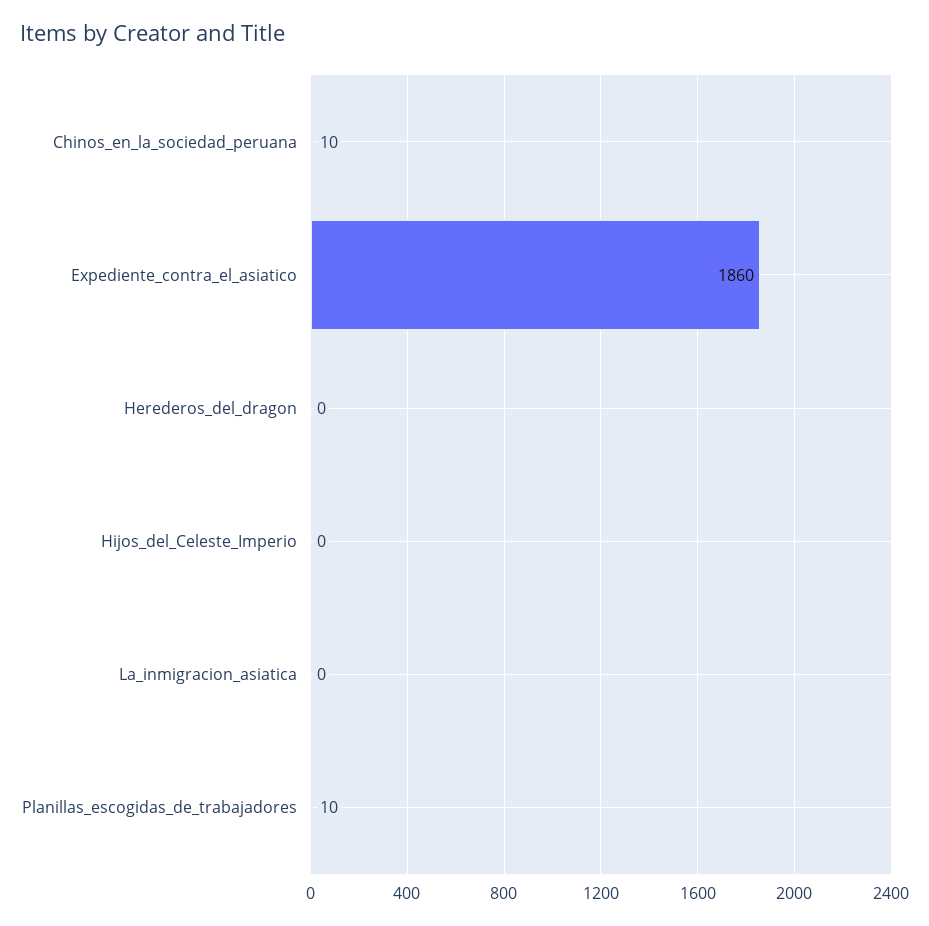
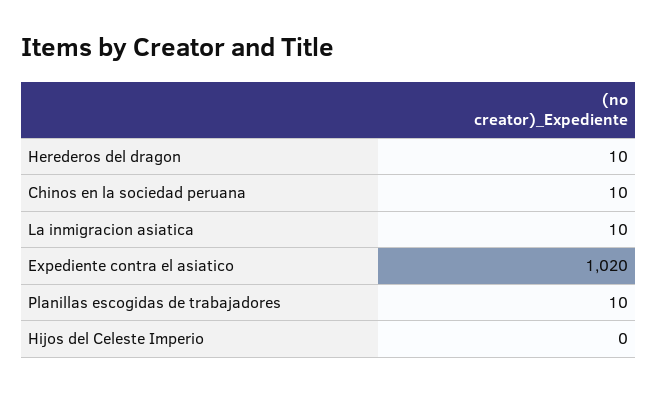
  {
    "Chinos_en_la_sociedad_peruana": 10,
-   "Expediente_contra_el_asiatico": 1860,
+   "Expediente_contra_el_asiatico": 1020,
-   "Herederos_del_dragon": 0,
+   "Herederos_del_dragon": 10,
    "Hijos_del_Celeste_Imperio": 0,
-   "La_inmigracion_asiatica": 0,
+   "La_inmigracion_asiatica": 10,
    "Planillas_escogidas_de_trabajadores": 10
  }

